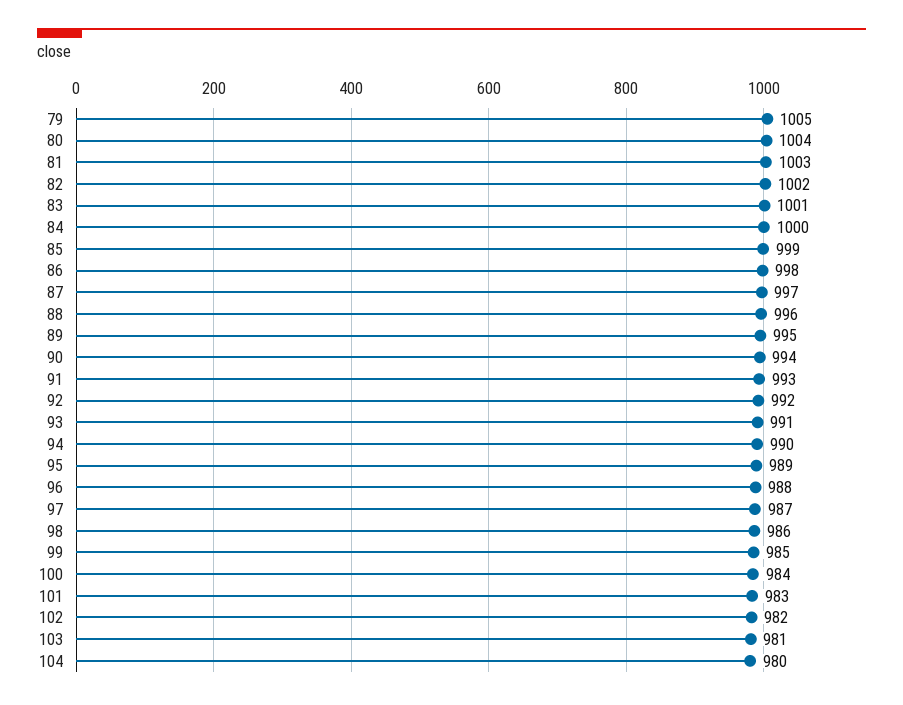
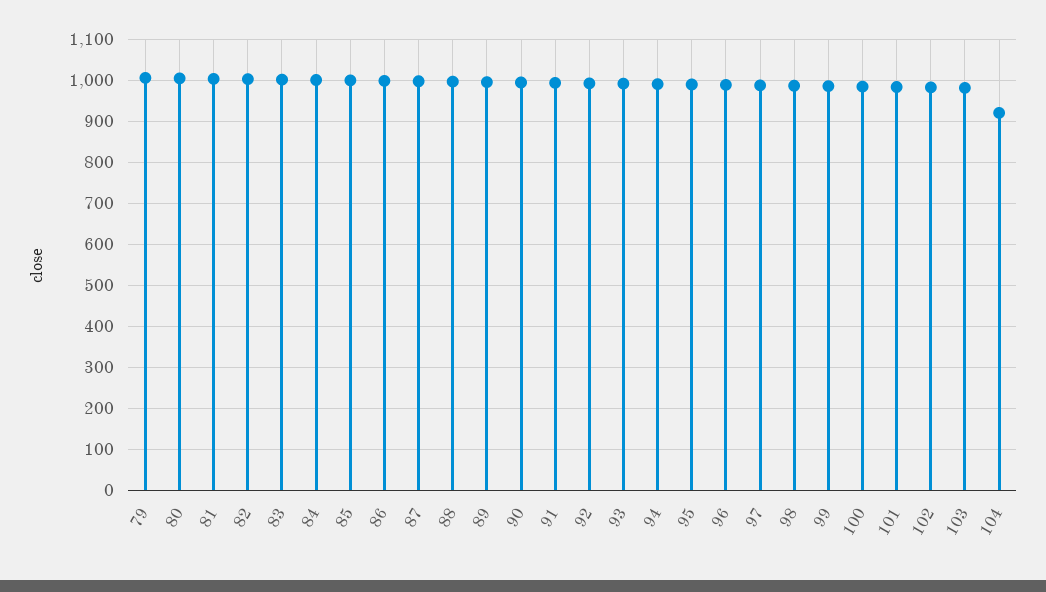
  {
    "79": 1005,
    "80": 1004,
    "81": 1003,
    "82": 1002,
    "83": 1001,
    "84": 1000,
    "85": 999,
    "86": 998,
    "87": 997,
    "88": 996,
    "89": 995,
    "90": 994,
    "91": 993,
    "92": 992,
    "93": 991,
    "94": 990,
    "95": 989,
    "96": 988,
    "97": 987,
    "98": 986,
    "99": 985,
    "100": 984,
    "101": 983,
    "102": 982,
    "103": 981,
-   "104": 980
+   "104": 920
  }

